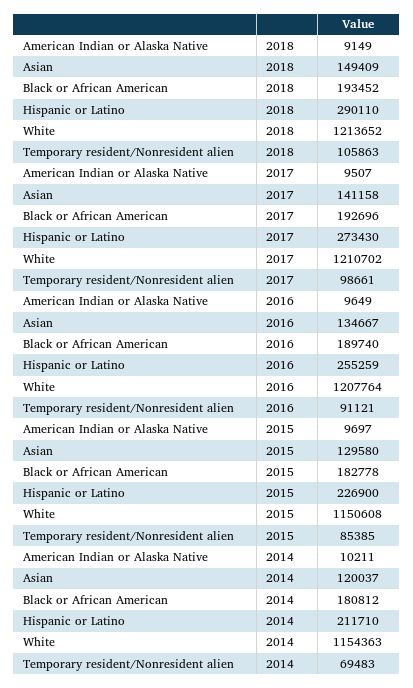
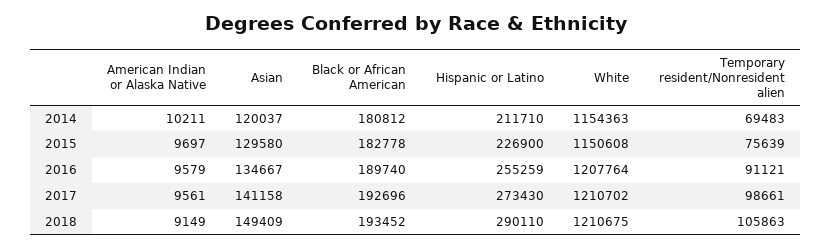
  {
    "American Indian or Alaska Native": {
      "2018": 9149,
-     "2017": 9507,
+     "2017": 9561,
-     "2016": 9649,
+     "2016": 9579,
      "2015": 9697,
      "2014": 10211
    },
    "Asian": {
      "2018": 149409,
      "2017": 141158,
      "2016": 134667,
      "2015": 129580,
      "2014": 120037
    },
    "Black or African American": {
      "2018": 193452,
      "2017": 192696,
      "2016": 189740,
      "2015": 182778,
      "2014": 180812
    },
    "Hispanic or Latino": {
      "2018": 290110,
      "2017": 273430,
      "2016": 255259,
      "2015": 226900,
      "2014": 211710
    },
    "White": {
-     "2018": 1213652,
+     "2018": 1210675,
      "2017": 1210702,
      "2016": 1207764,
      "2015": 1150608,
      "2014": 1154363
    },
    "Temporary resident/Nonresident alien": {
      "2018": 105863,
      "2017": 98661,
      "2016": 91121,
-     "2015": 85385,
+     "2015": 75639,
      "2014": 69483
    }
  }

